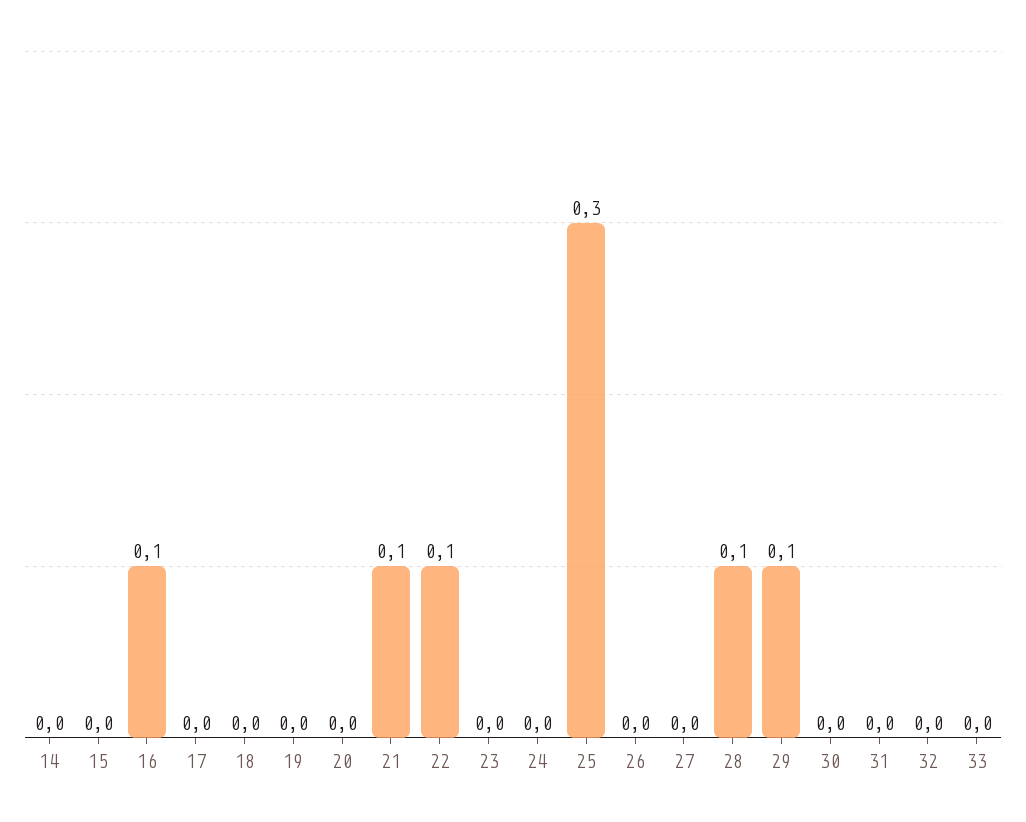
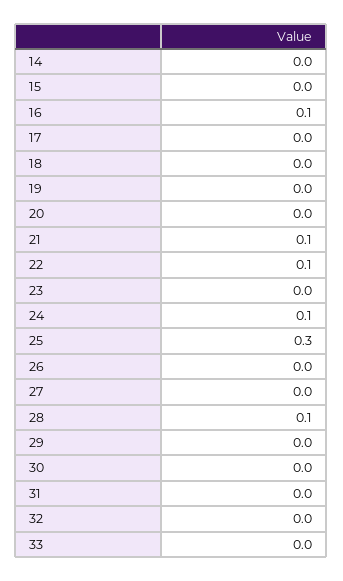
  {
    "14": 0,
    "15": 0,
    "16": 0.1,
    "17": 0,
    "18": 0,
    "19": 0,
    "20": 0,
    "21": 0.1,
    "22": 0.1,
    "23": 0,
-   "24": 0,
+   "24": 0.1,
    "25": 0.3,
    "26": 0,
    "27": 0,
    "28": 0.1,
-   "29": 0.1,
+   "29": 0,
    "30": 0,
    "31": 0,
    "32": 0,
    "33": 0
  }

